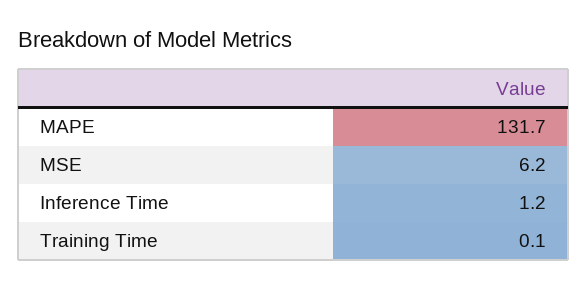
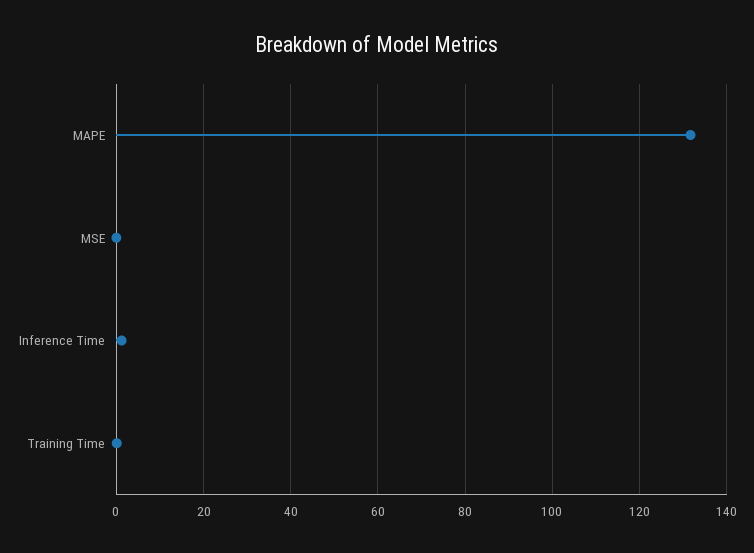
  {
    "MAPE": 131.7,
-   "MSE": 6.2,
+   "MSE": 0,
    "Inference Time": 1.2,
    "Training Time": 0.1
  }

